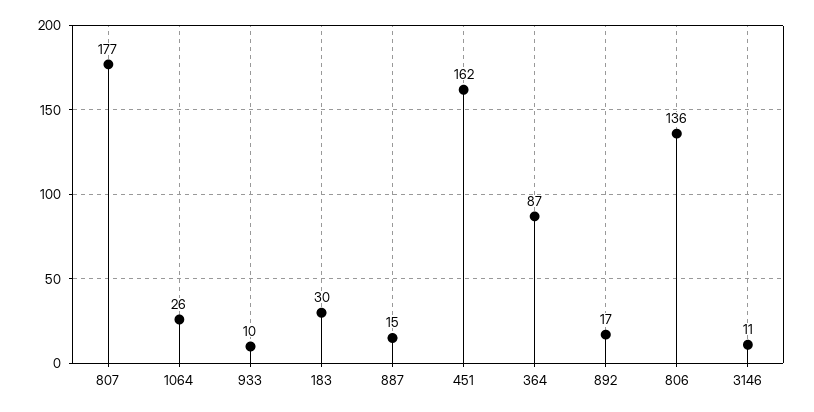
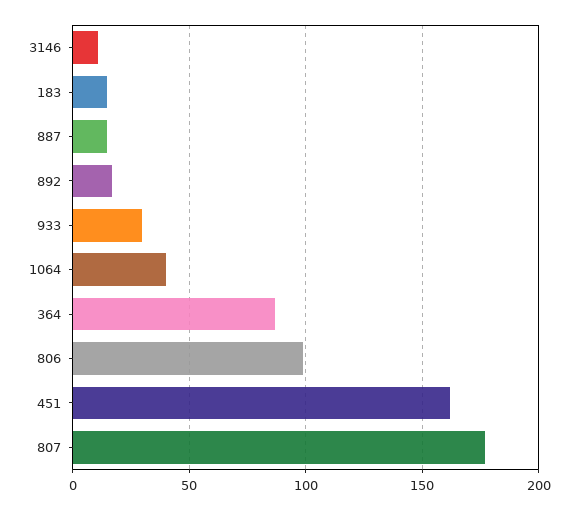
  {
    "807": 177,
-   "1064": 26,
+   "1064": 40,
-   "933": 10,
+   "933": 30,
-   "183": 30,
+   "183": 15,
    "887": 15,
    "451": 162,
    "364": 87,
    "892": 17,
-   "806": 136,
+   "806": 100,
    "3146": 11
  }

